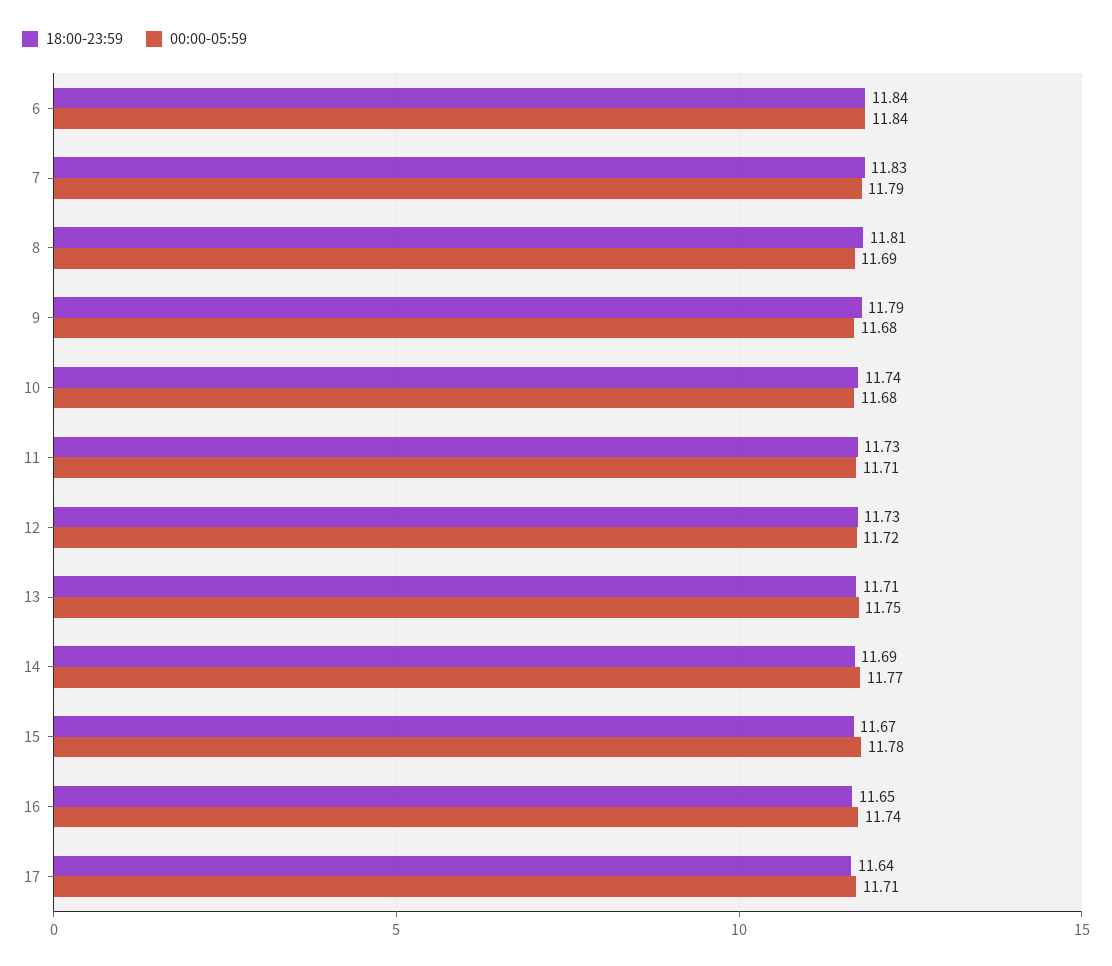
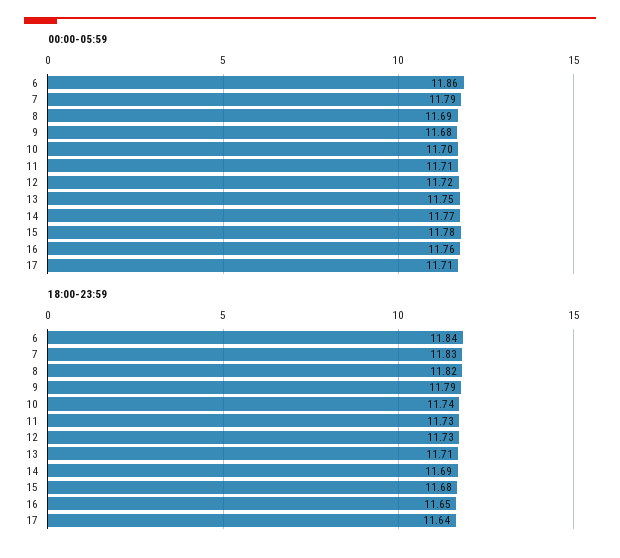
  {
    "18:00-23:59": {
      "6": 11.84,
      "7": 11.83,
-     "8": 11.81,
+     "8": 11.82,
      "9": 11.79,
      "10": 11.74,
      "11": 11.73,
      "12": 11.73,
      "13": 11.71,
      "14": 11.69,
-     "15": 11.67,
+     "15": 11.68,
      "16": 11.65,
      "17": 11.64
    },
    "00:00-05:59": {
-     "6": 11.84,
+     "6": 11.86,
      "7": 11.79,
      "8": 11.69,
      "9": 11.68,
-     "10": 11.68,
+     "10": 11.7,
      "11": 11.71,
      "12": 11.72,
      "13": 11.75,
      "14": 11.77,
      "15": 11.78,
-     "16": 11.74,
+     "16": 11.76,
      "17": 11.71
    }
  }

